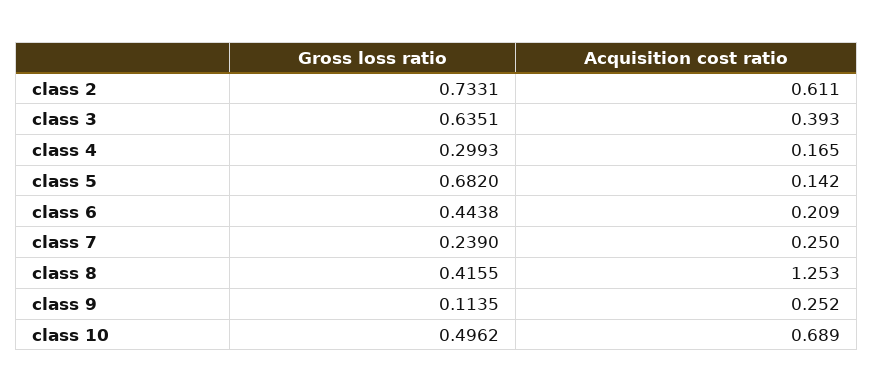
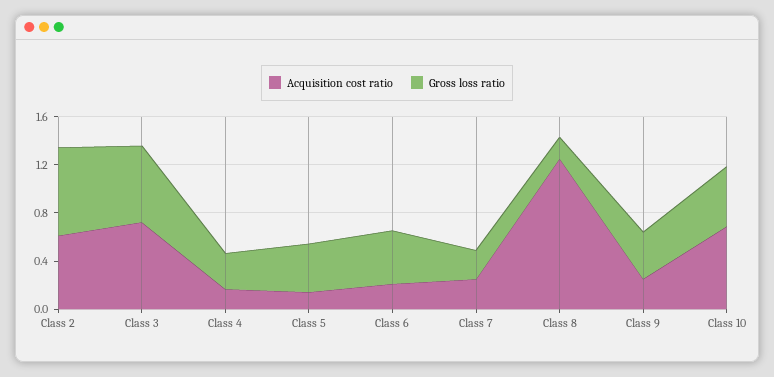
  {
    "Gross loss ratio": {
      "class 2": 0.7331,
      "class 3": 0.6351,
      "class 4": 0.2993,
-     "class 5": 0.682,
+     "class 5": 0.4,
      "class 6": 0.4438,
      "class 7": 0.239,
-     "class 8": 0.4155,
+     "class 8": 0.2,
-     "class 9": 0.1135,
+     "class 9": 0.4,
      "class 10": 0.4962
    },
    "Acquisition cost ratio": {
      "class 2": 0.611,
-     "class 3": 0.393,
+     "class 3": 0.7,
      "class 4": 0.165,
      "class 5": 0.142,
      "class 6": 0.209,
      "class 7": 0.25,
      "class 8": 1.253,
      "class 9": 0.252,
      "class 10": 0.689
    }
  }

